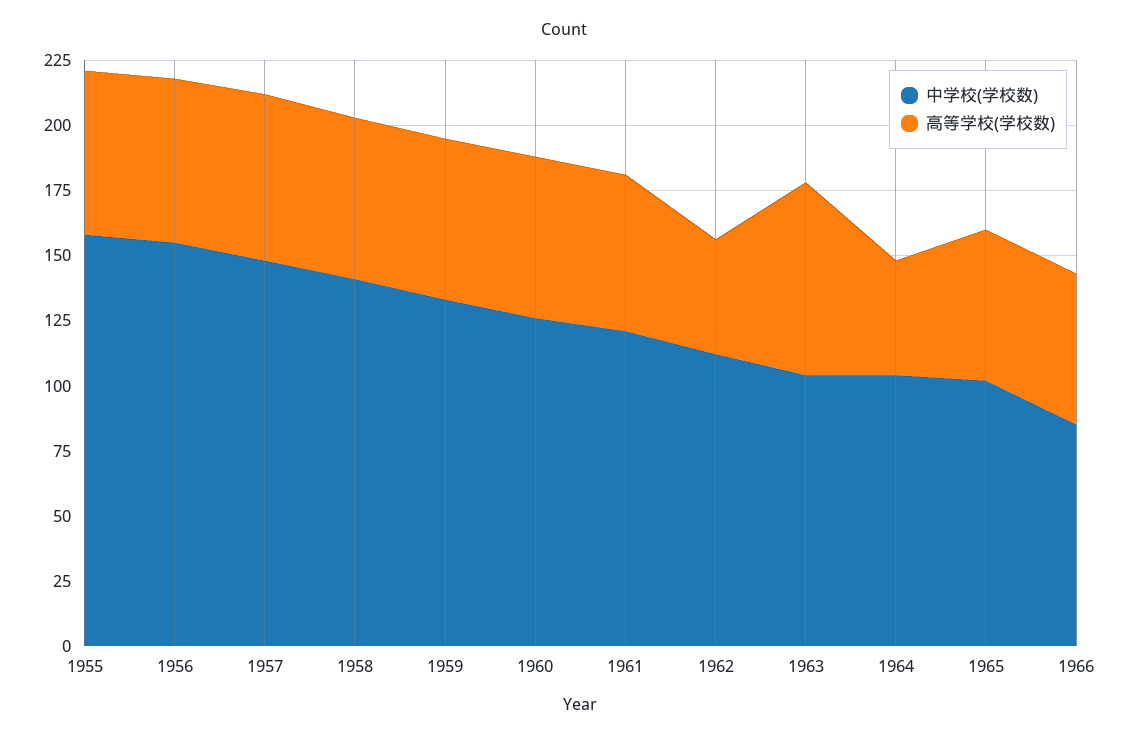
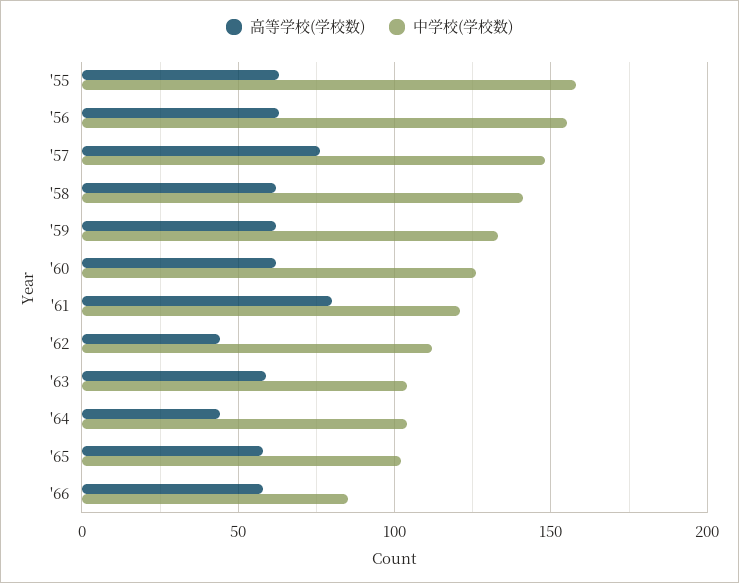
  {
    "中学校(学校数)": {
      "1955": 160,
      "1956": 155,
      "1957": 150,
      "1958": 140,
      "1959": 135,
      "1960": 125,
      "1961": 120,
      "1962": 110,
      "1963": 105,
      "1964": 105,
      "1965": 100,
      "1966": 85
    },
    "高等学校(学校数)": {
      "1955": 65,
      "1956": 65,
-     "1957": 65,
+     "1957": 75,
      "1958": 60,
      "1959": 60,
      "1960": 60,
-     "1961": 60,
+     "1961": 80,
      "1962": 45,
-     "1963": 75,
+     "1963": 60,
      "1964": 45,
      "1965": 60,
      "1966": 60
    }
  }

